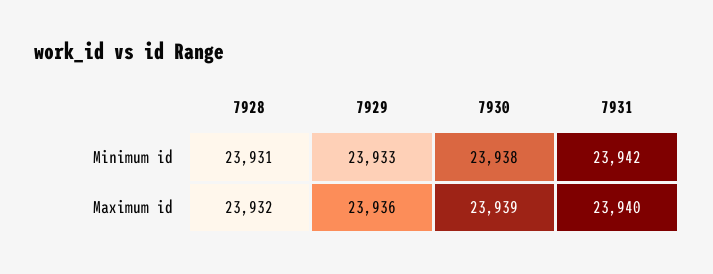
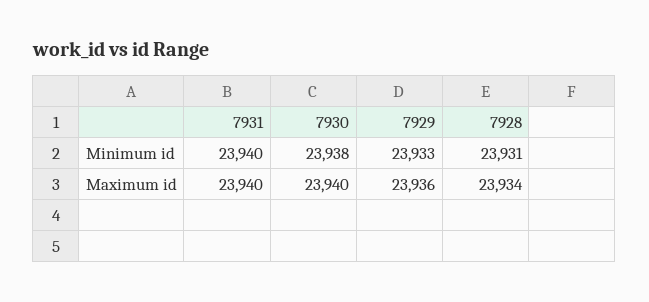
  {
    "7928": {
      "Minimum id": 23931,
-     "Maximum id": 23932
+     "Maximum id": 23934
    },
    "7929": {
      "Minimum id": 23933,
      "Maximum id": 23936
    },
    "7930": {
      "Minimum id": 23938,
-     "Maximum id": 23939
+     "Maximum id": 23940
    },
    "7931": {
-     "Minimum id": 23942,
+     "Minimum id": 23940,
      "Maximum id": 23940
    }
  }

